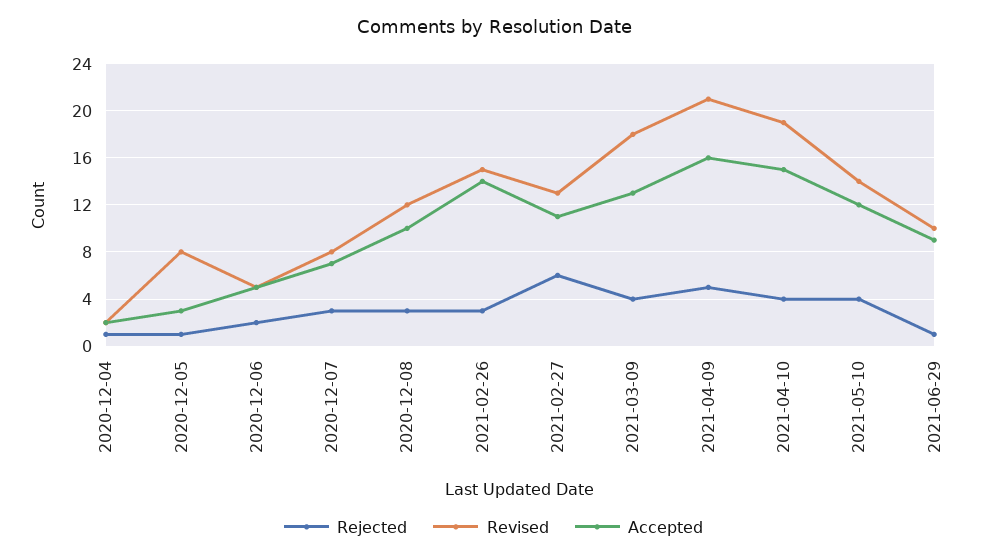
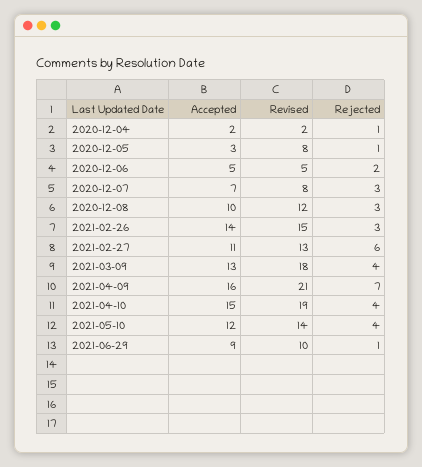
  {
    "Rejected": {
      "2020-12-04": 1,
      "2020-12-05": 1,
      "2020-12-06": 2,
      "2020-12-07": 3,
      "2020-12-08": 3,
      "2021-02-26": 3,
      "2021-02-27": 6,
      "2021-03-09": 4,
-     "2021-04-09": 5,
+     "2021-04-09": 7,
      "2021-04-10": 4,
      "2021-05-10": 4,
      "2021-06-29": 1
    },
    "Revised": {
      "2020-12-04": 2,
      "2020-12-05": 8,
      "2020-12-06": 5,
      "2020-12-07": 8,
      "2020-12-08": 12,
      "2021-02-26": 15,
      "2021-02-27": 13,
      "2021-03-09": 18,
      "2021-04-09": 21,
      "2021-04-10": 19,
      "2021-05-10": 14,
      "2021-06-29": 10
    },
    "Accepted": {
      "2020-12-04": 2,
      "2020-12-05": 3,
      "2020-12-06": 5,
      "2020-12-07": 7,
      "2020-12-08": 10,
      "2021-02-26": 14,
      "2021-02-27": 11,
      "2021-03-09": 13,
      "2021-04-09": 16,
      "2021-04-10": 15,
      "2021-05-10": 12,
      "2021-06-29": 9
    }
  }

